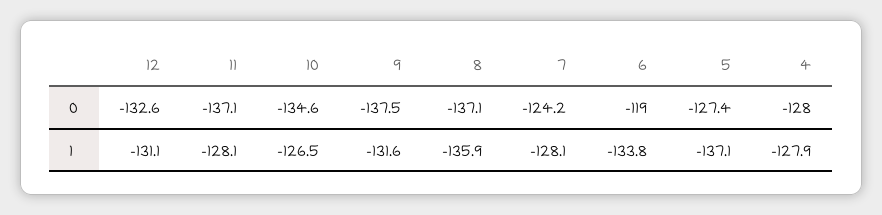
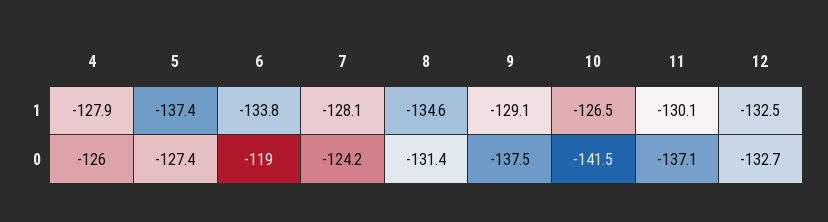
  {
    "12": {
-     "0": -132.6,
+     "0": -132.7,
-     "1": -131.1
+     "1": -132.5
    },
    "11": {
      "0": -137.1,
-     "1": -128.1
+     "1": -130.1
    },
    "10": {
-     "0": -134.6,
+     "0": -141.5,
      "1": -126.5
    },
    "9": {
      "0": -137.5,
-     "1": -131.6
+     "1": -129.1
    },
    "8": {
-     "0": -137.1,
+     "0": -131.4,
-     "1": -135.9
+     "1": -134.6
    },
    "7": {
      "0": -124.2,
      "1": -128.1
    },
    "6": {
      "0": -119,
      "1": -133.8
    },
    "5": {
      "0": -127.4,
-     "1": -137.1
+     "1": -137.4
    },
    "4": {
-     "0": -128,
+     "0": -126,
      "1": -127.9
    }
  }

